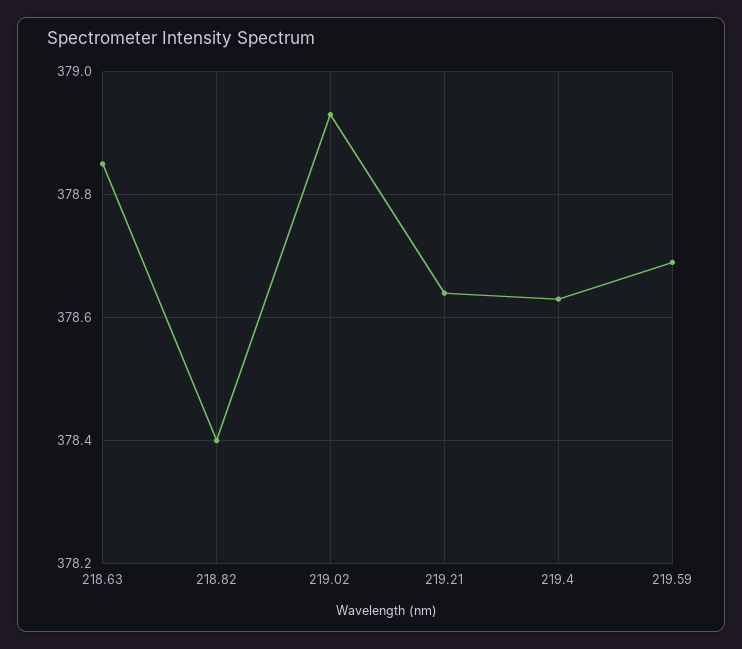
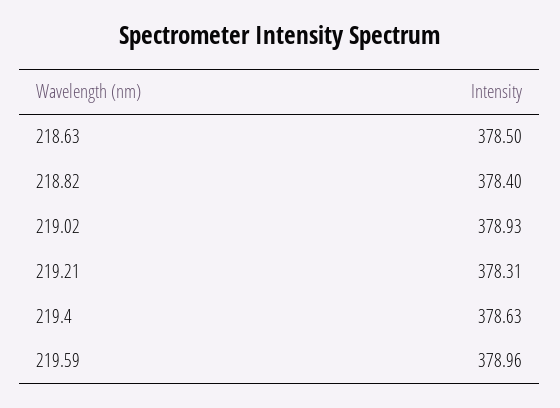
  {
-   "218.63": 378.85,
+   "218.63": 378.5,
    "218.82": 378.4,
    "219.02": 378.93,
-   "219.21": 378.65,
+   "219.21": 378.31,
    "219.4": 378.63,
-   "219.59": 378.7
+   "219.59": 378.96
  }

